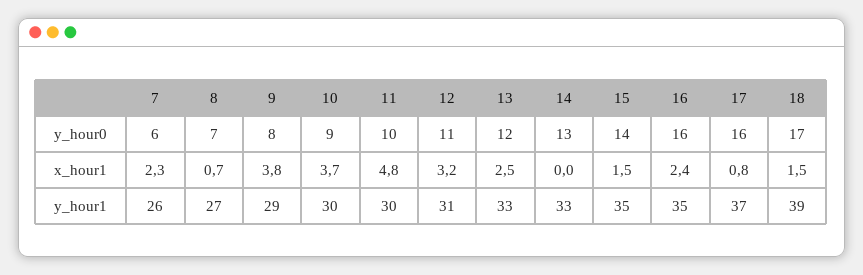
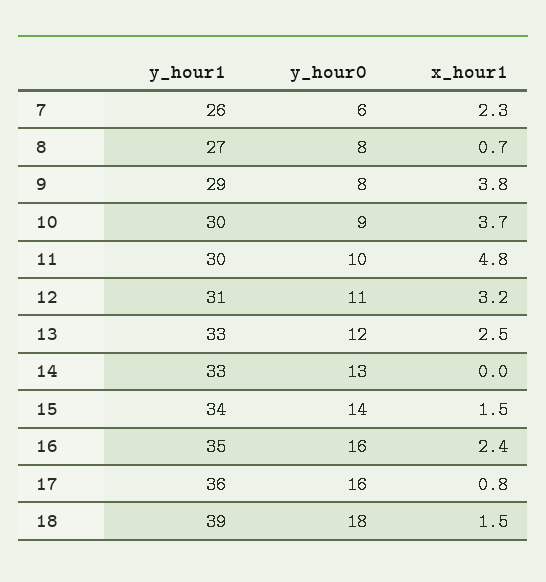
  {
    "7": {
      "y_hour0": 6,
      "x_hour1": 2.3,
      "y_hour1": 26
    },
    "8": {
-     "y_hour0": 7,
+     "y_hour0": 8,
      "x_hour1": 0.7,
      "y_hour1": 27
    },
    "9": {
      "y_hour0": 8,
      "x_hour1": 3.8,
      "y_hour1": 29
    },
    "10": {
      "y_hour0": 9,
      "x_hour1": 3.7,
      "y_hour1": 30
    },
    "11": {
      "y_hour0": 10,
      "x_hour1": 4.8,
      "y_hour1": 30
    },
    "12": {
      "y_hour0": 11,
      "x_hour1": 3.2,
      "y_hour1": 31
    },
    "13": {
      "y_hour0": 12,
      "x_hour1": 2.5,
      "y_hour1": 33
    },
    "14": {
      "y_hour0": 13,
      "x_hour1": 0,
      "y_hour1": 33
    },
    "15": {
      "y_hour0": 14,
      "x_hour1": 1.5,
-     "y_hour1": 35
+     "y_hour1": 34
    },
    "16": {
      "y_hour0": 16,
      "x_hour1": 2.4,
      "y_hour1": 35
    },
    "17": {
      "y_hour0": 16,
      "x_hour1": 0.8,
-     "y_hour1": 37
+     "y_hour1": 36
    },
    "18": {
-     "y_hour0": 17,
+     "y_hour0": 18,
      "x_hour1": 1.5,
      "y_hour1": 39
    }
  }

